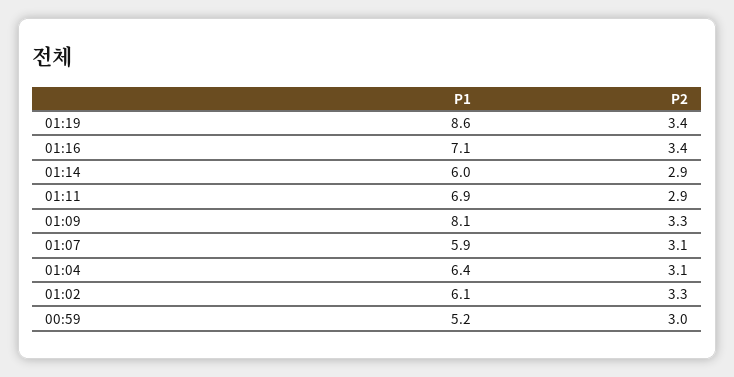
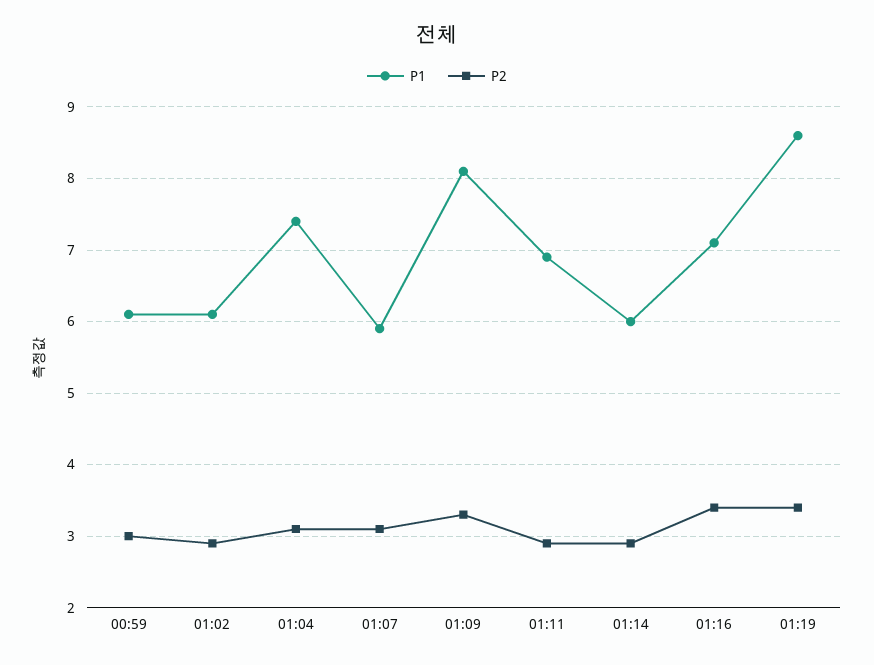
  {
    "P1": {
      "01:19": 8.6,
      "01:16": 7.1,
      "01:14": 6,
      "01:11": 6.9,
      "01:09": 8.1,
      "01:07": 5.9,
-     "01:04": 6.4,
+     "01:04": 7.4,
      "01:02": 6.1,
-     "00:59": 5.2
+     "00:59": 6.1
    },
    "P2": {
      "01:19": 3.4,
      "01:16": 3.4,
      "01:14": 2.9,
      "01:11": 2.9,
      "01:09": 3.3,
      "01:07": 3.1,
      "01:04": 3.1,
-     "01:02": 3.3,
+     "01:02": 2.9,
      "00:59": 3
    }
  }

